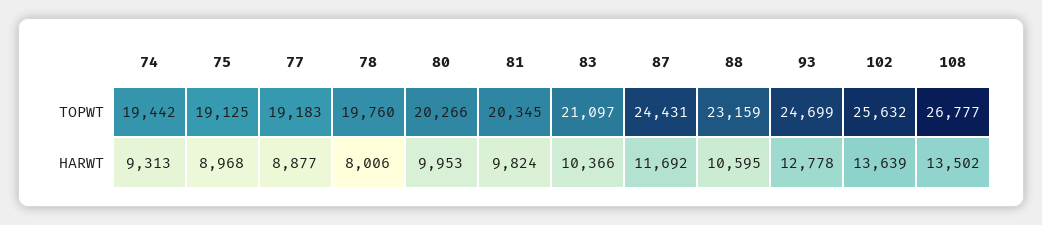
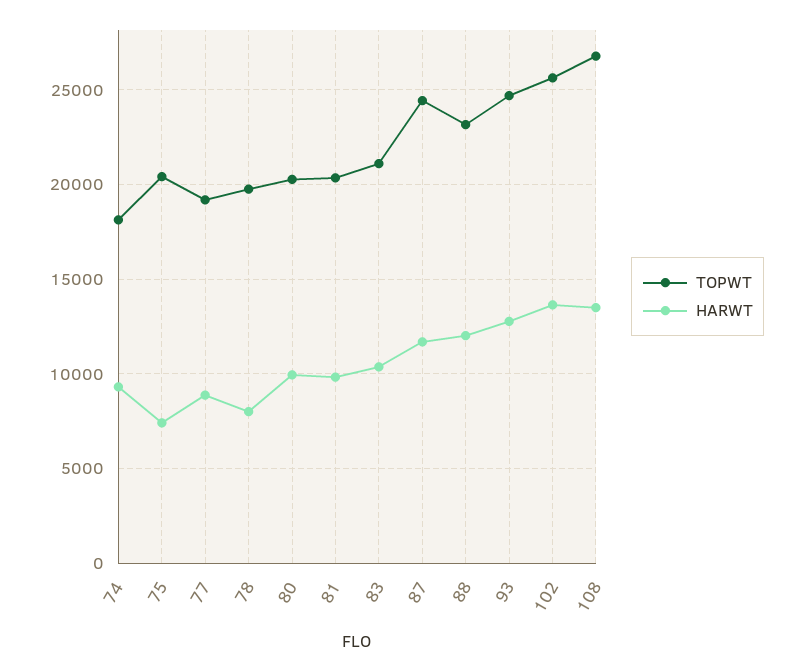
  {
    "TOPWT": {
-     "74": 19442,
+     "74": 18000,
-     "75": 19125,
+     "75": 20500,
      "77": 19183,
      "78": 19760,
      "80": 20266,
      "81": 20345,
      "83": 21097,
      "87": 24431,
      "88": 23159,
      "93": 24699,
      "102": 25632,
      "108": 26777
    },
    "HARWT": {
      "74": 9313,
-     "75": 8968,
+     "75": 7500,
      "77": 8877,
      "78": 8006,
      "80": 9953,
      "81": 9824,
      "83": 10366,
      "87": 11692,
-     "88": 10595,
+     "88": 12000,
      "93": 12778,
      "102": 13639,
      "108": 13502
    }
  }

